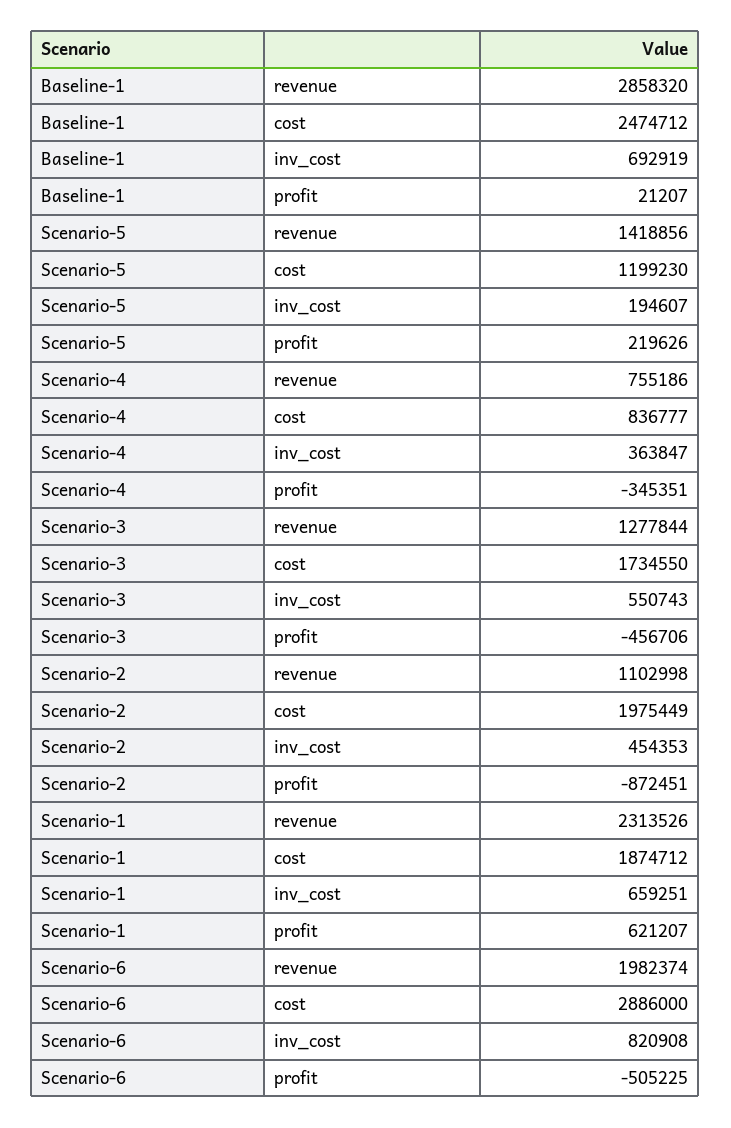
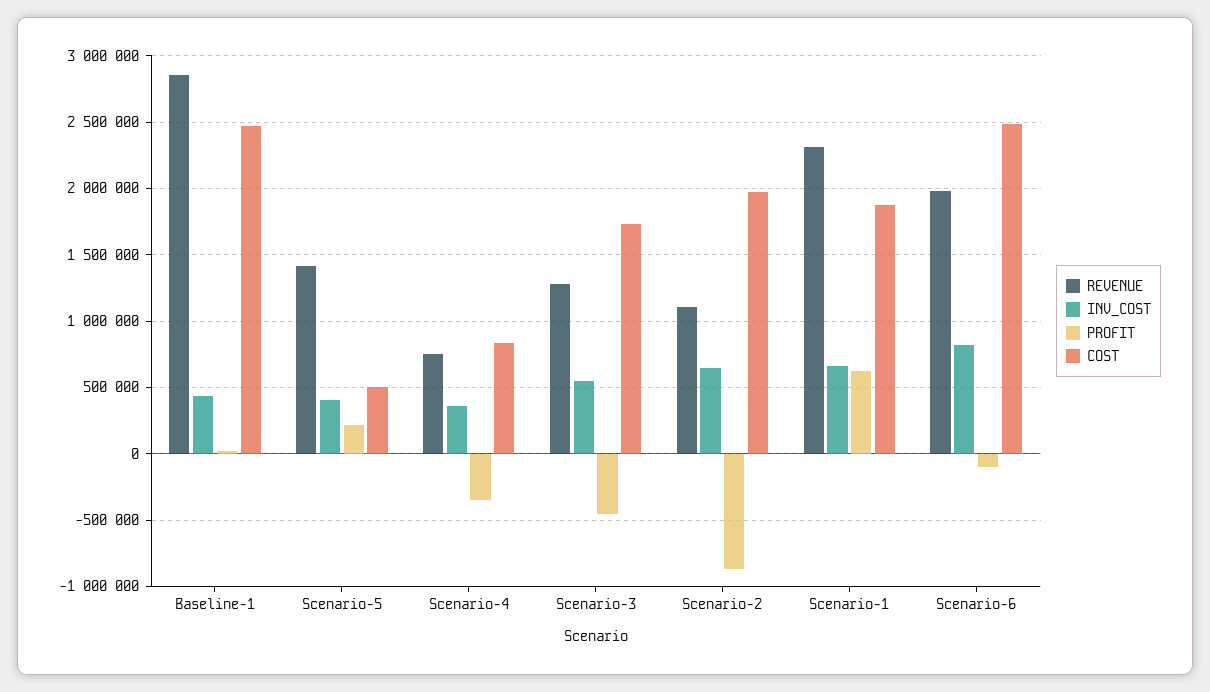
  {
    "revenue": {
      "Baseline-1": 2858320,
      "Scenario-5": 1418856,
      "Scenario-4": 755186,
      "Scenario-3": 1277844,
      "Scenario-2": 1102998,
      "Scenario-1": 2313526,
      "Scenario-6": 1982374
    },
    "cost": {
      "Baseline-1": 2474712,
-     "Scenario-5": 1199230,
+     "Scenario-5": 500000,
      "Scenario-4": 836777,
      "Scenario-3": 1734550,
      "Scenario-2": 1975449,
      "Scenario-1": 1874712,
-     "Scenario-6": 2886000
+     "Scenario-6": 2500000
    },
    "inv_cost": {
-     "Baseline-1": 692919,
+     "Baseline-1": 450000,
-     "Scenario-5": 194607,
+     "Scenario-5": 400000,
      "Scenario-4": 363847,
      "Scenario-3": 550743,
-     "Scenario-2": 454353,
+     "Scenario-2": 650000,
      "Scenario-1": 659251,
      "Scenario-6": 820908
    },
    "profit": {
      "Baseline-1": 21207,
      "Scenario-5": 219626,
      "Scenario-4": -345351,
      "Scenario-3": -456706,
      "Scenario-2": -872451,
      "Scenario-1": 621207,
-     "Scenario-6": -505225
+     "Scenario-6": -100000
    }
  }

